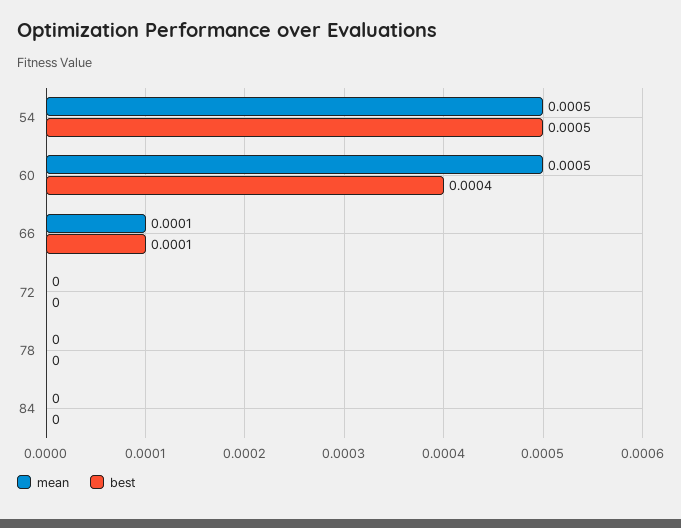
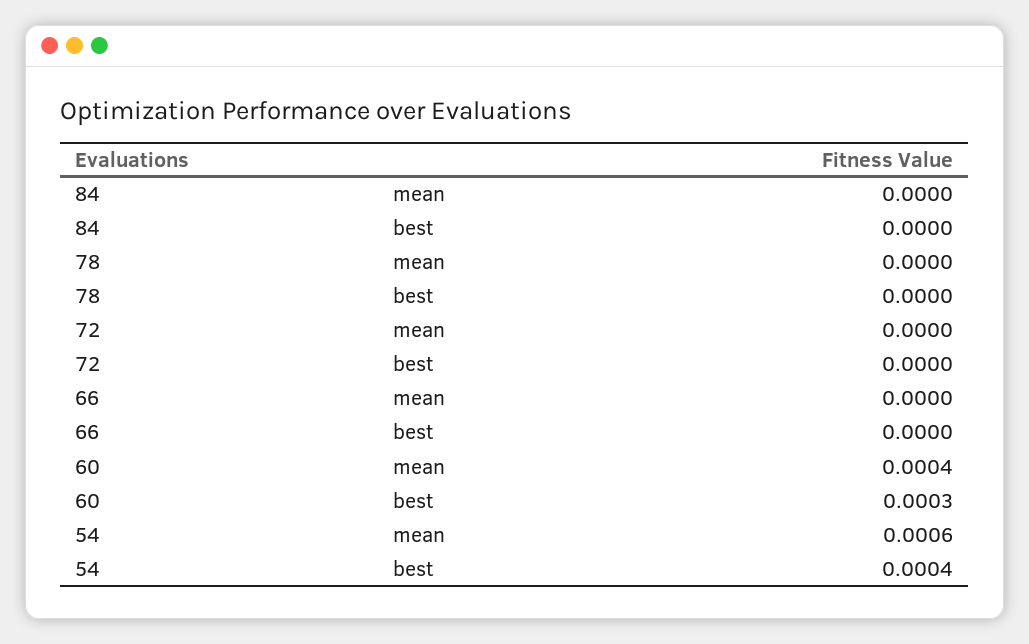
  {
    "mean": {
-     "54": 0.0005,
+     "54": 0.0006,
-     "60": 0.0005,
+     "60": 0.0004,
-     "66": 0.0001,
+     "66": 0,
      "72": 0,
      "78": 0,
      "84": 0
    },
    "best": {
-     "54": 0.0005,
+     "54": 0.0004,
-     "60": 0.0004,
+     "60": 0.0003,
-     "66": 0.0001,
+     "66": 0,
      "72": 0,
      "78": 0,
      "84": 0
    }
  }

